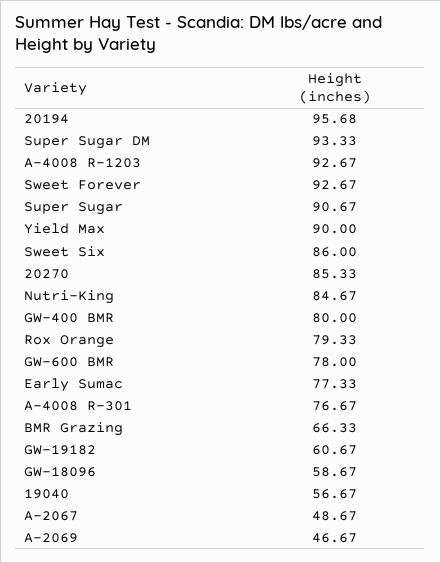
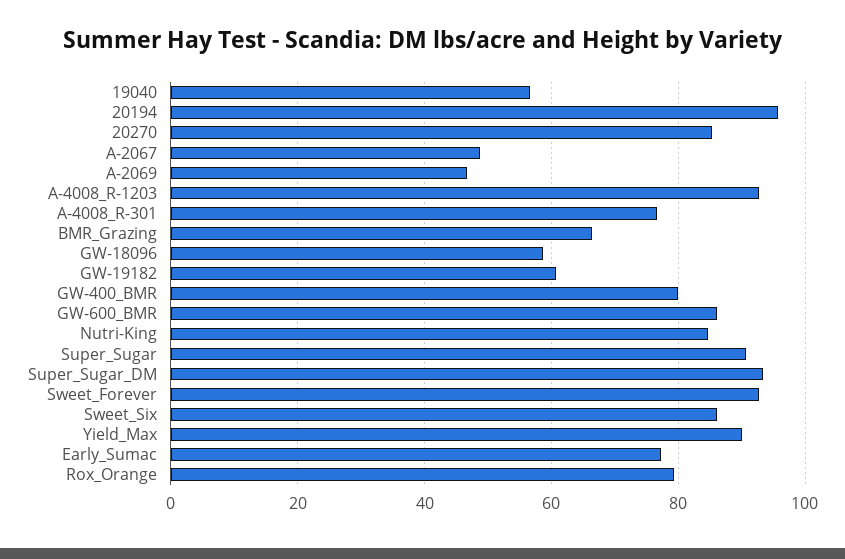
  {
    "20194": 95.68,
    "Super Sugar DM": 93.33,
    "A-4008 R-1203": 92.67,
    "Sweet Forever": 92.67,
    "Super Sugar": 90.67,
    "Yield Max": 90,
    "Sweet Six": 86,
    "20270": 85.33,
    "Nutri-King": 84.67,
    "GW-400 BMR": 80,
    "Rox Orange": 79.33,
-   "GW-600 BMR": 78,
+   "GW-600 BMR": 86,
    "Early Sumac": 77.33,
    "A-4008 R-301": 76.67,
    "BMR Grazing": 66.33,
    "GW-19182": 60.67,
    "GW-18096": 58.67,
    "19040": 56.67,
    "A-2067": 48.67,
    "A-2069": 46.67
  }

